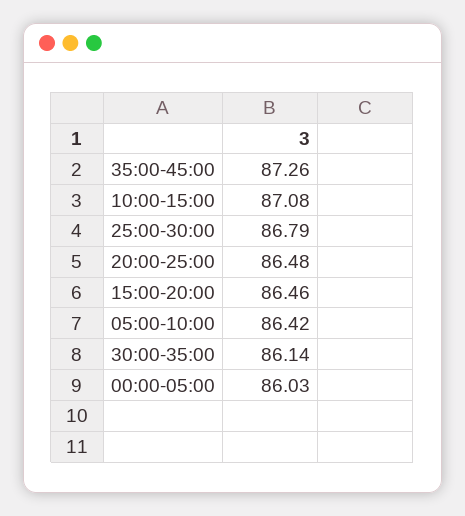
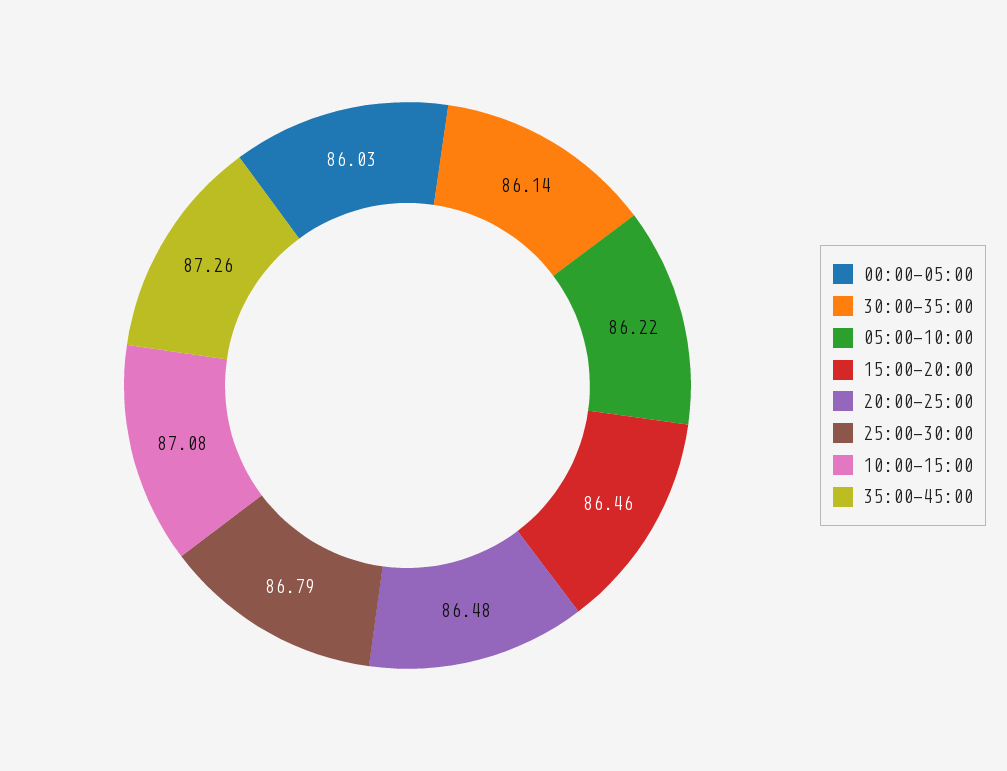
  {
    "35:00-45:00": 87.26,
    "10:00-15:00": 87.08,
    "25:00-30:00": 86.79,
    "20:00-25:00": 86.48,
    "15:00-20:00": 86.46,
-   "05:00-10:00": 86.42,
+   "05:00-10:00": 86.22,
    "30:00-35:00": 86.14,
    "00:00-05:00": 86.03
  }

